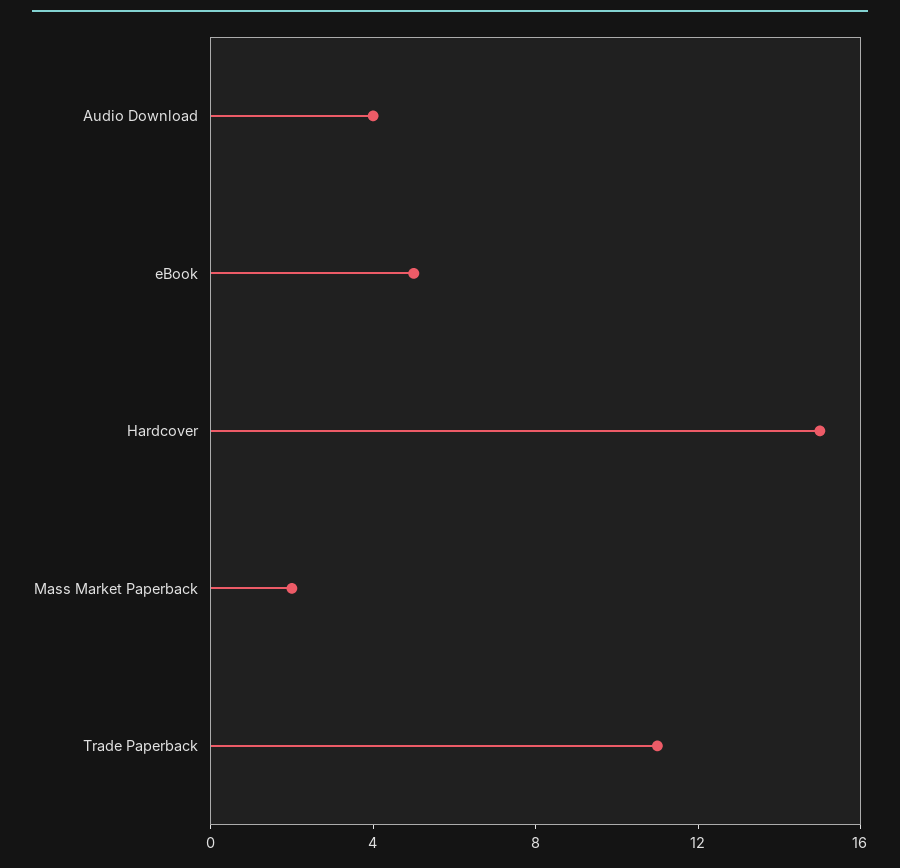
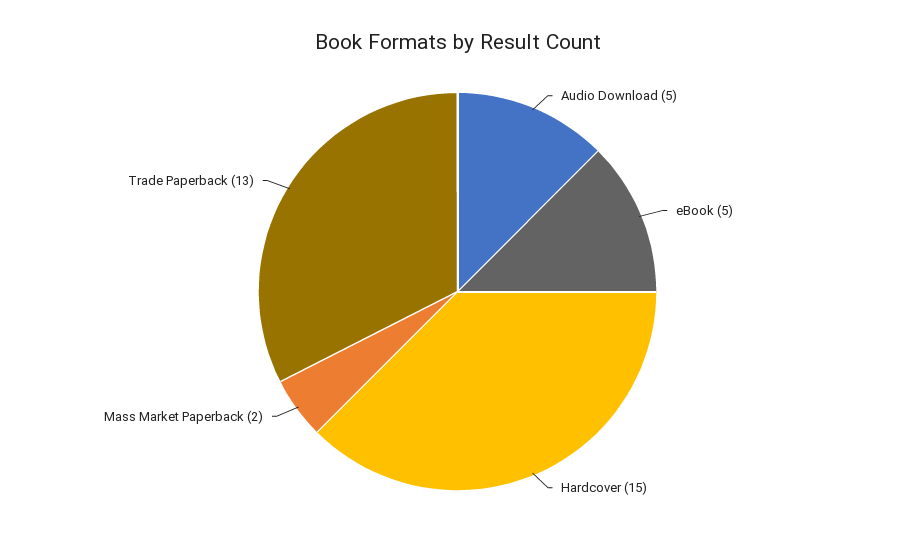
  {
-   "Audio Download": 4,
+   "Audio Download": 5,
    "eBook": 5,
    "Hardcover": 15,
    "Mass Market Paperback": 2,
-   "Trade Paperback": 11
+   "Trade Paperback": 13
  }

